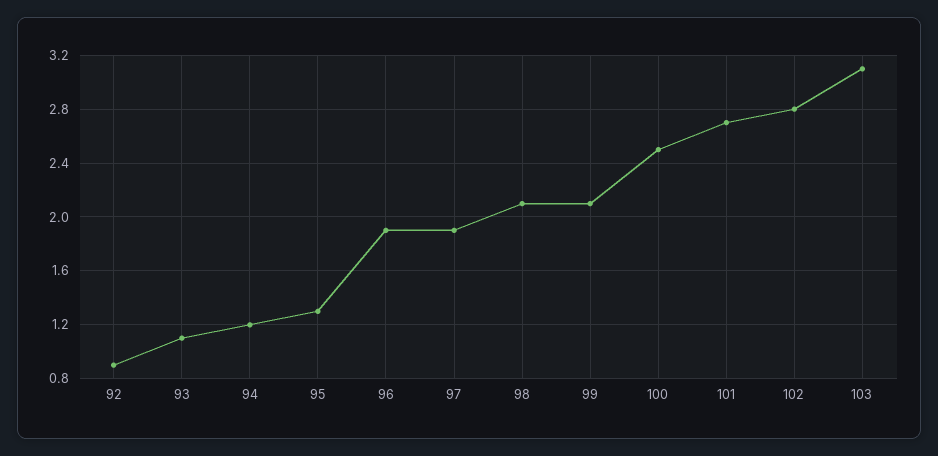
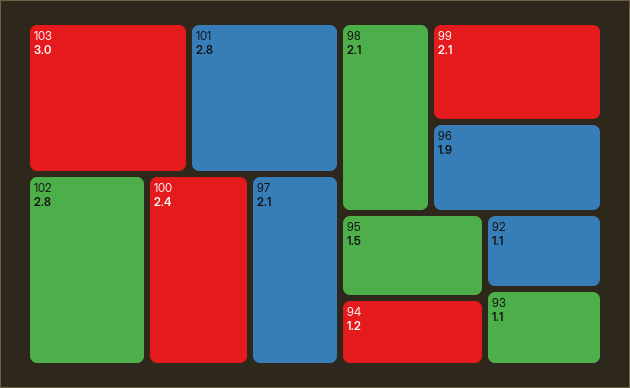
  {
-   "92": 0.9,
+   "92": 1.1,
    "93": 1.1,
    "94": 1.2,
-   "95": 1.3,
+   "95": 1.5,
    "96": 1.9,
-   "97": 1.9,
+   "97": 2.1,
    "98": 2.1,
    "99": 2.1,
-   "100": 2.5,
+   "100": 2.4,
-   "101": 2.7,
+   "101": 2.8,
    "102": 2.8,
-   "103": 3.1
+   "103": 3
  }

